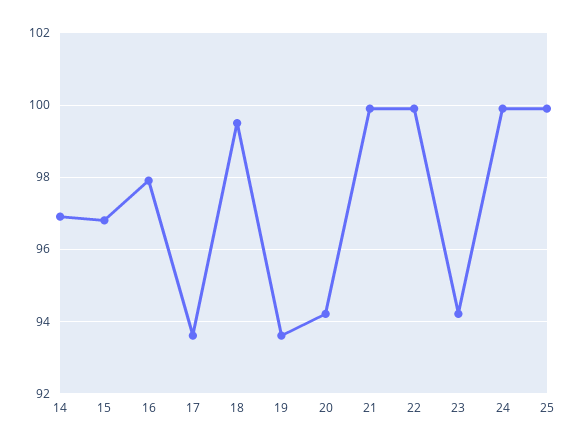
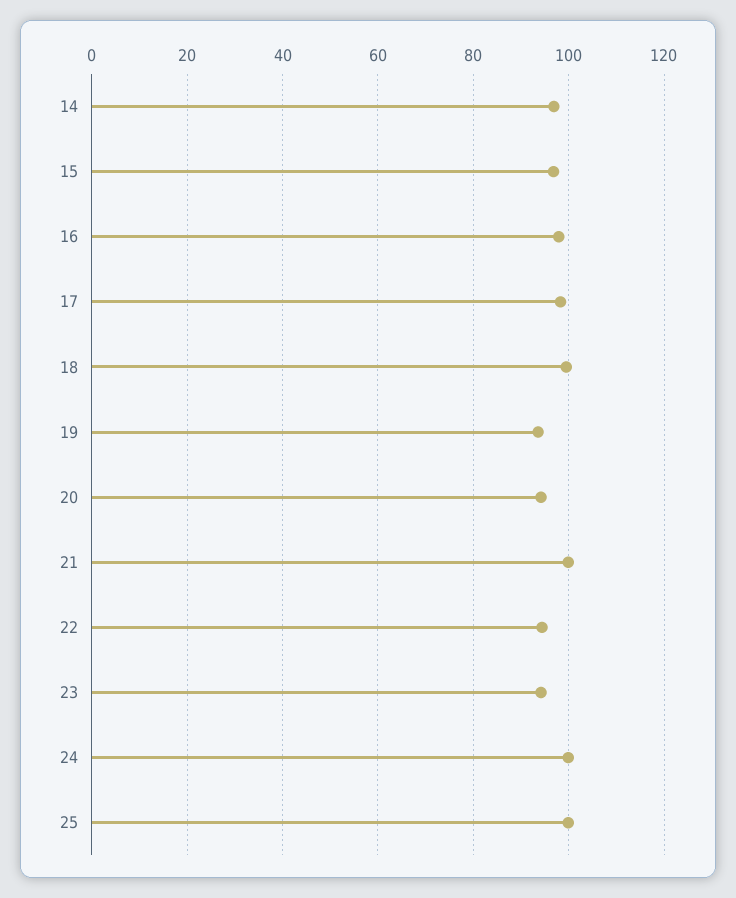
  {
    "14": 97,
    "15": 97,
    "16": 98,
-   "17": 93.5,
+   "17": 98,
    "18": 99.5,
    "19": 93.5,
    "20": 94,
    "21": 100,
-   "22": 100,
+   "22": 94,
    "23": 94,
    "24": 100,
    "25": 100
  }

